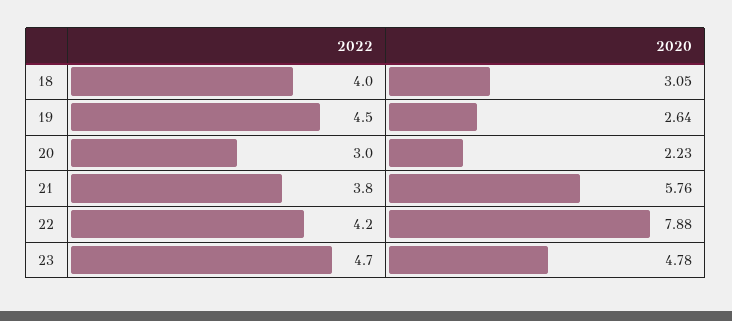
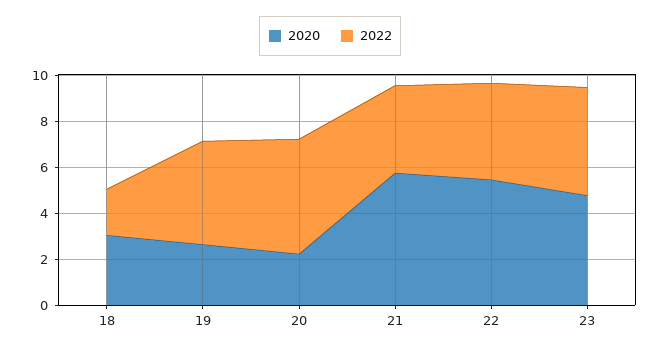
  {
    "2022": {
-     "18": 4,
+     "18": 2,
      "19": 4.5,
-     "20": 3,
+     "20": 5,
      "21": 3.8,
      "22": 4.2,
      "23": 4.7
    },
    "2020": {
      "18": 3.05,
      "19": 2.64,
      "20": 2.23,
      "21": 5.76,
-     "22": 7.88,
+     "22": 5.5,
      "23": 4.78
    }
  }

